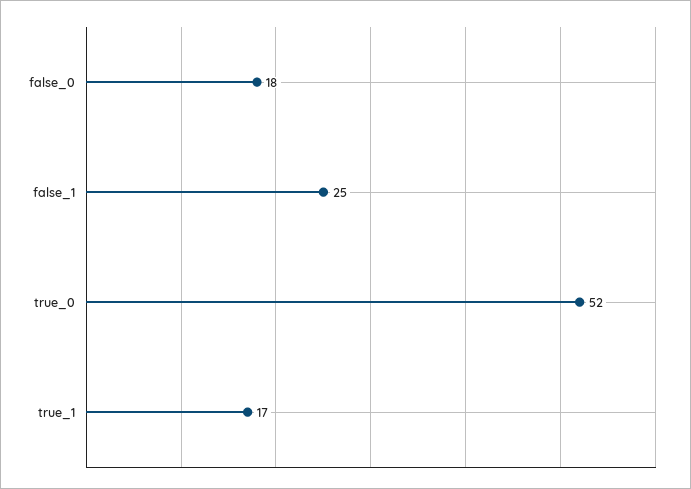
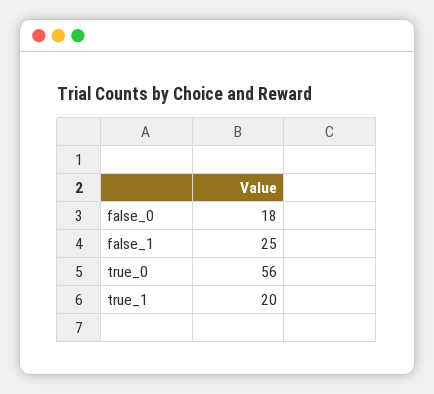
  {
    "false_0": 18,
    "false_1": 25,
-   "true_0": 52,
+   "true_0": 56,
-   "true_1": 17
+   "true_1": 20
  }

